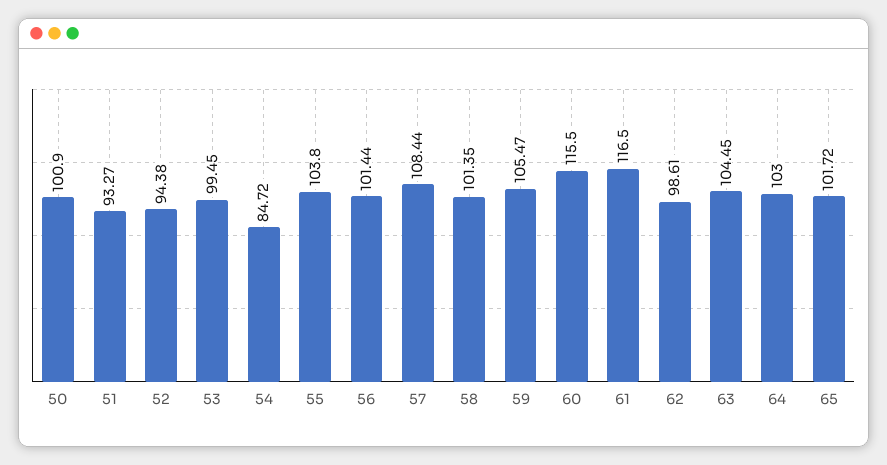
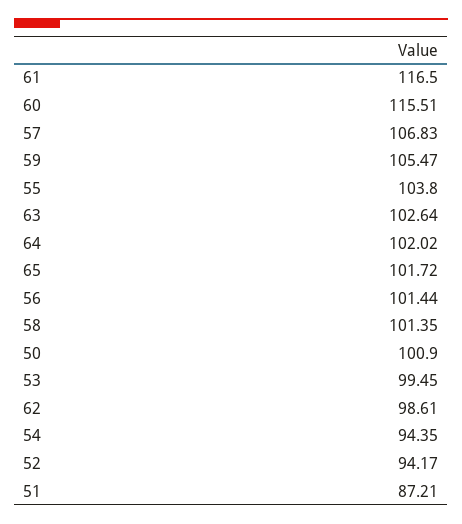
  {
    "50": 100.9,
-   "51": 93.27,
+   "51": 87.21,
-   "52": 94.38,
+   "52": 94.17,
    "53": 99.45,
-   "54": 84.72,
+   "54": 94.35,
    "55": 103.8,
    "56": 101.44,
-   "57": 108.44,
+   "57": 106.83,
    "58": 101.35,
    "59": 105.47,
-   "60": 115.5,
+   "60": 115.51,
    "61": 116.5,
    "62": 98.61,
-   "63": 104.45,
+   "63": 102.64,
-   "64": 103,
+   "64": 102.02,
    "65": 101.72
  }

